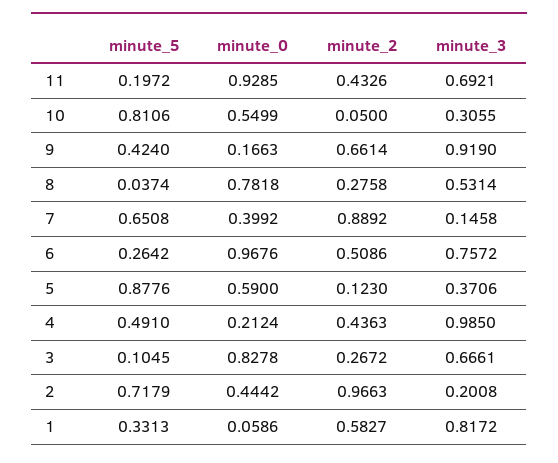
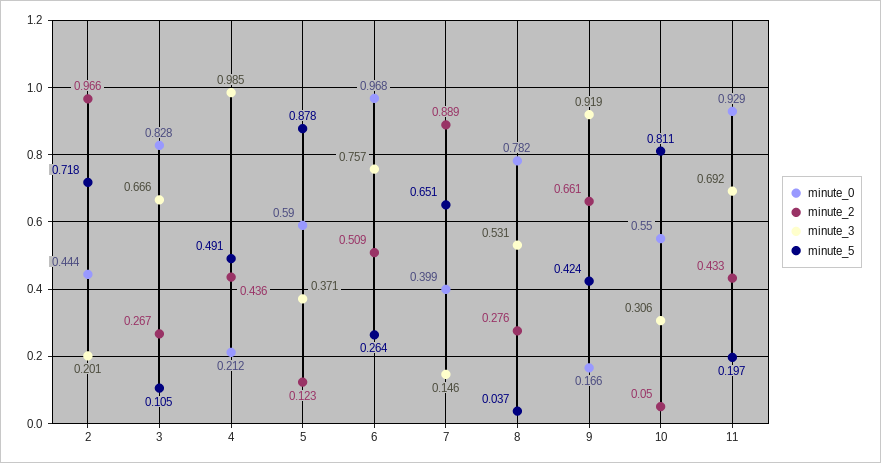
  {
    "minute_5": {
      "11": 0.1972,
      "10": 0.8106,
      "9": 0.424,
      "8": 0.0374,
      "7": 0.6508,
      "6": 0.2642,
      "5": 0.8776,
      "4": 0.491,
      "3": 0.1045,
-     "2": 0.7179,
+     "2": 0.7179
-     "1": 0.3313
    },
    "minute_0": {
      "11": 0.9285,
      "10": 0.5499,
      "9": 0.1663,
      "8": 0.7818,
      "7": 0.3992,
      "6": 0.9676,
      "5": 0.59,
      "4": 0.2124,
      "3": 0.8278,
-     "2": 0.4442,
+     "2": 0.4442
-     "1": 0.0586
    },
    "minute_2": {
      "11": 0.4326,
      "10": 0.05,
      "9": 0.6614,
      "8": 0.2758,
      "7": 0.8892,
      "6": 0.5086,
      "5": 0.123,
      "4": 0.4363,
      "3": 0.2672,
-     "2": 0.9663,
+     "2": 0.9663
-     "1": 0.5827
    },
    "minute_3": {
      "11": 0.6921,
      "10": 0.3055,
      "9": 0.919,
      "8": 0.5314,
      "7": 0.1458,
      "6": 0.7572,
      "5": 0.3706,
      "4": 0.985,
      "3": 0.6661,
-     "2": 0.2008,
+     "2": 0.2008
-     "1": 0.8172
    }
  }

